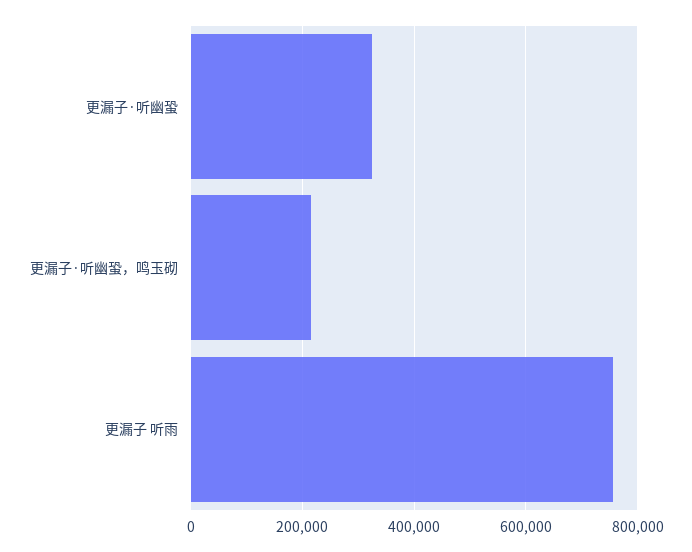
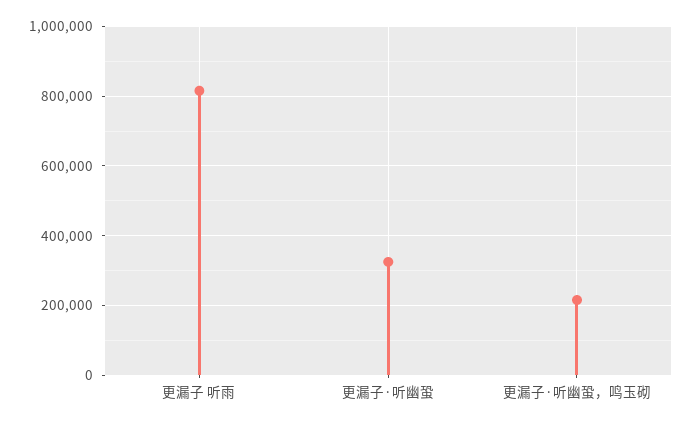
  {
    "更漏子·听幽蛩": 320000,
    "更漏子·听幽蛩，鸣玉砌": 220000,
-   "更漏子 听雨": 760000
+   "更漏子 听雨": 820000
  }

